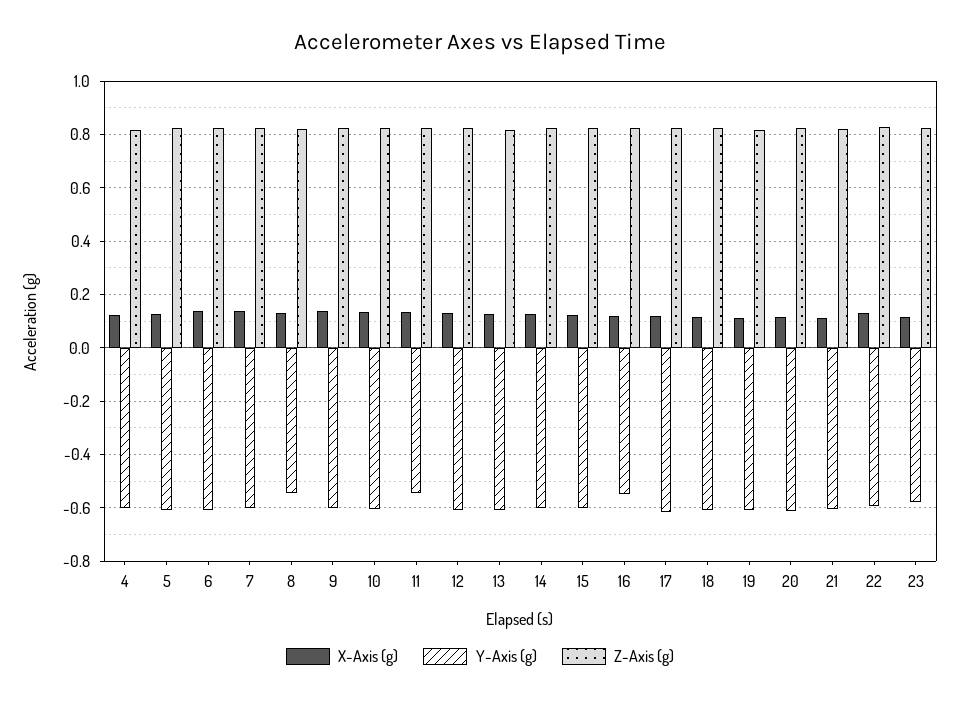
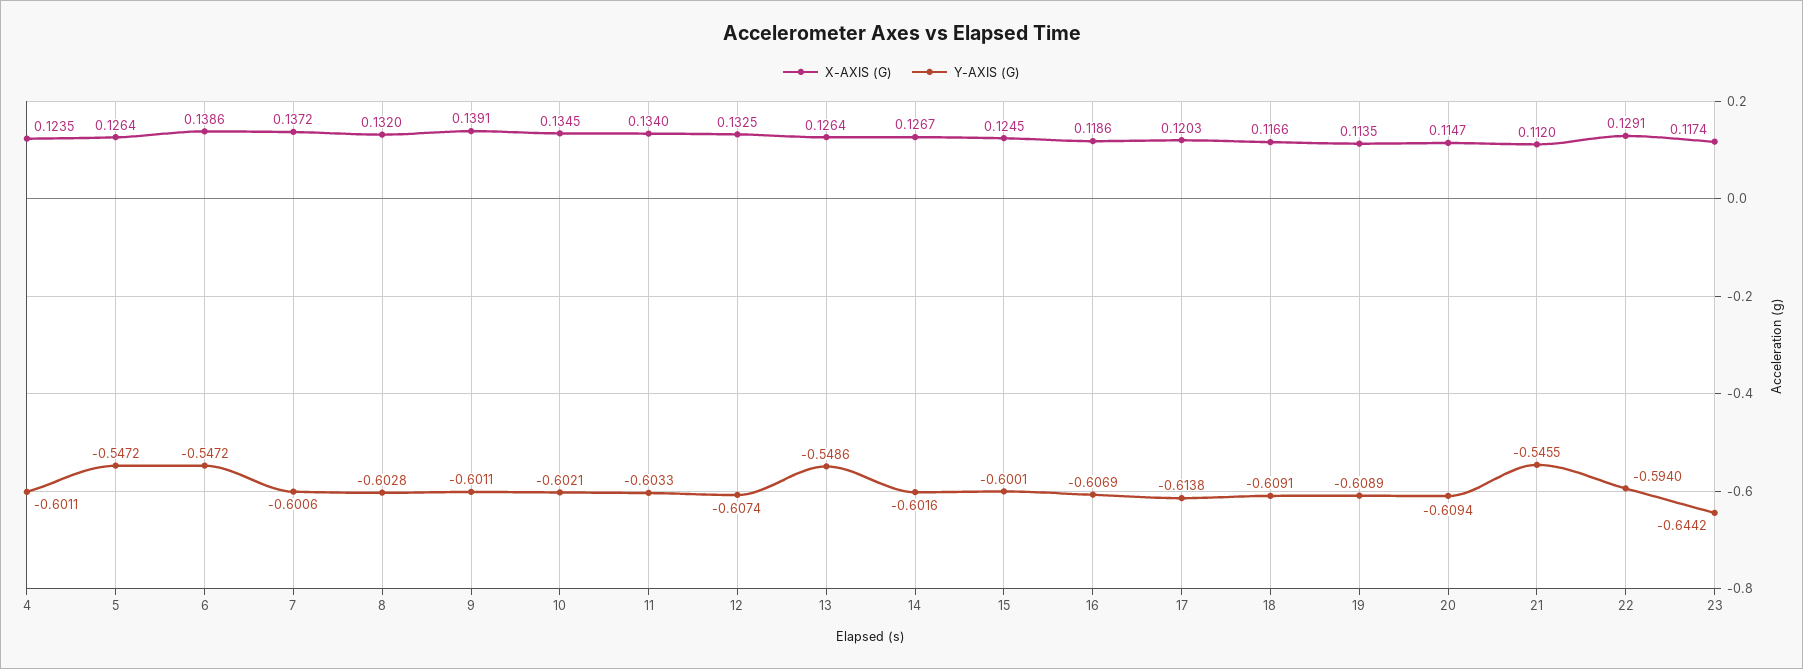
  {
    "X-Axis (g)": {
      "4": 0.1235,
      "5": 0.1264,
      "6": 0.1386,
      "7": 0.1372,
      "8": 0.132,
      "9": 0.1391,
      "10": 0.1345,
      "11": 0.134,
      "12": 0.1325,
      "13": 0.1264,
      "14": 0.1267,
      "15": 0.1245,
      "16": 0.1186,
      "17": 0.1203,
      "18": 0.1166,
      "19": 0.1135,
      "20": 0.1147,
      "21": 0.112,
      "22": 0.1291,
      "23": 0.1174
    },
    "Y-Axis (g)": {
      "4": -0.6011,
-     "5": -0.6,
+     "5": -0.5472,
-     "6": -0.6,
+     "6": -0.5472,
      "7": -0.6006,
-     "8": -0.55,
+     "8": -0.6028,
      "9": -0.6011,
      "10": -0.6021,
-     "11": -0.55,
+     "11": -0.6033,
      "12": -0.6074,
-     "13": -0.6,
+     "13": -0.5486,
      "14": -0.6016,
      "15": -0.6001,
-     "16": -0.55,
+     "16": -0.6069,
      "17": -0.6138,
      "18": -0.6091,
      "19": -0.6089,
      "20": -0.6094,
-     "21": -0.6,
+     "21": -0.5455,
      "22": -0.594,
-     "23": -0.575
+     "23": -0.6442
-   },
+   }
-   "Z-Axis (g)": {
-     "4": 0.825,
-     "5": 0.825,
-     "6": 0.825,
-     "7": 0.825,
-     "8": 0.825,
-     "9": 0.825,
-     "10": 0.825,
-     "11": 0.825,
-     "12": 0.825,
-     "13": 0.825,
-     "14": 0.825,
-     "15": 0.825,
-     "16": 0.825,
-     "17": 0.825,
-     "18": 0.825,
-     "19": 0.825,
-     "20": 0.825,
-     "21": 0.825,
-     "22": 0.825,
-     "23": 0.825
-   }
  }

